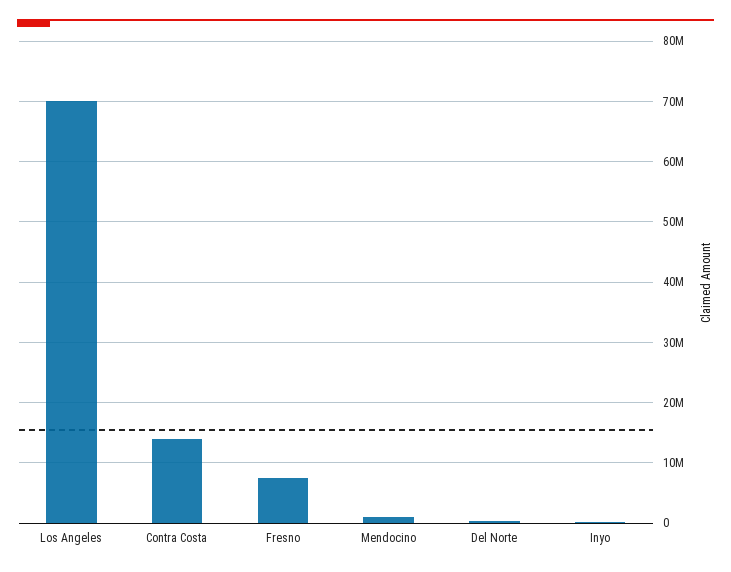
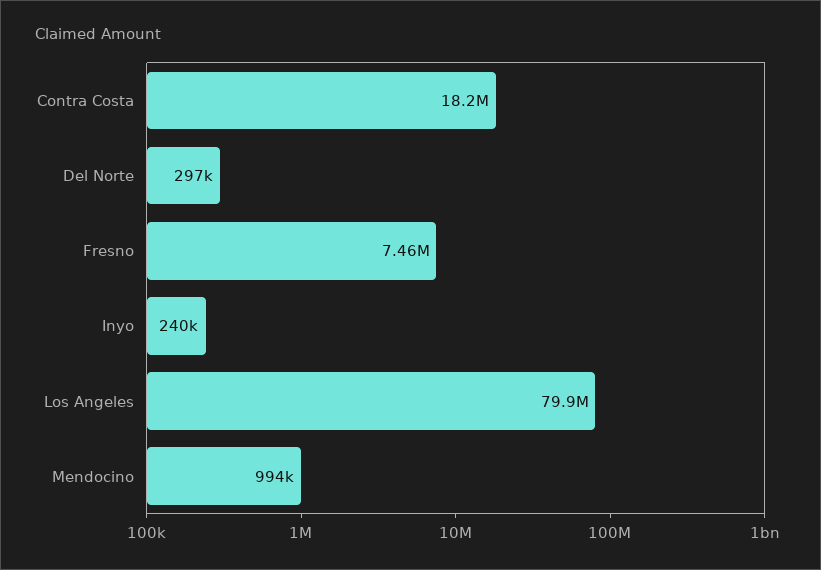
  {
-   "Los Angeles": 70000000,
+   "Los Angeles": 79900000,
-   "Contra Costa": 14000000,
+   "Contra Costa": 18200000,
    "Fresno": 7460000,
    "Mendocino": 994000,
    "Del Norte": 297000,
    "Inyo": 240000
  }

